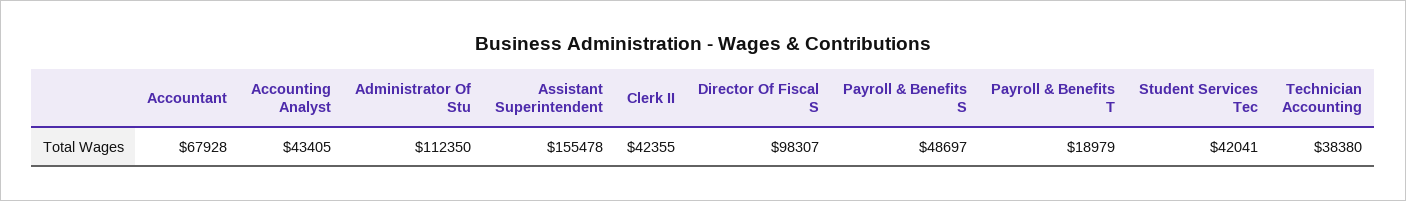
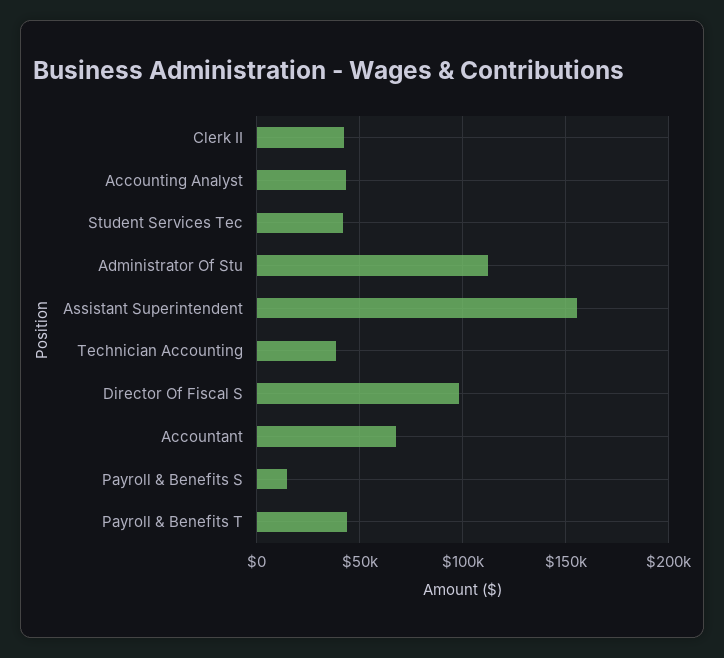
  {
    "Accountant": 67928,
    "Accounting Analyst": 43405,
    "Administrator Of Stu": 112350,
    "Assistant Superintendent": 155478,
    "Clerk II": 42355,
    "Director Of Fiscal S": 98307,
-   "Payroll & Benefits S": 48697,
+   "Payroll & Benefits S": 15000,
-   "Payroll & Benefits T": 18979,
+   "Payroll & Benefits T": 45000,
    "Student Services Tec": 42041,
    "Technician Accounting": 38380
  }

